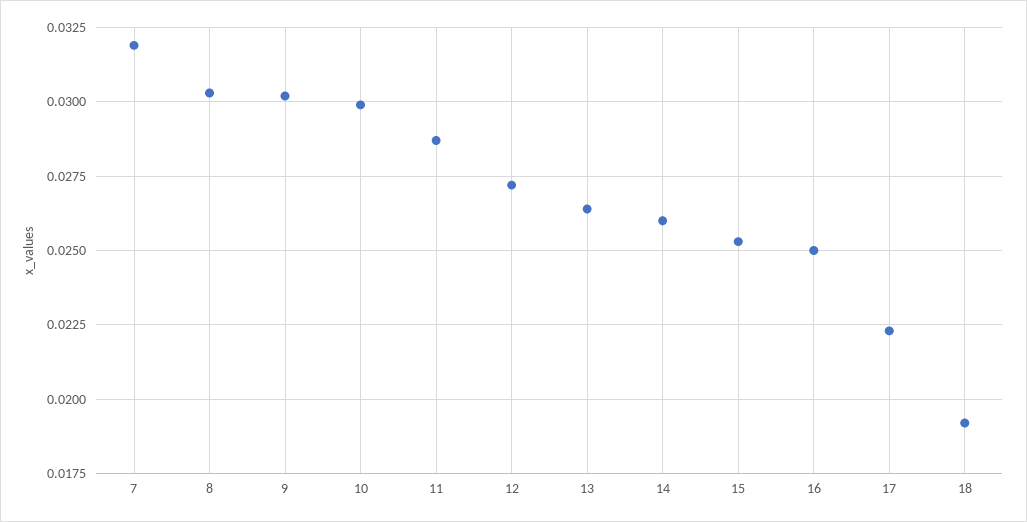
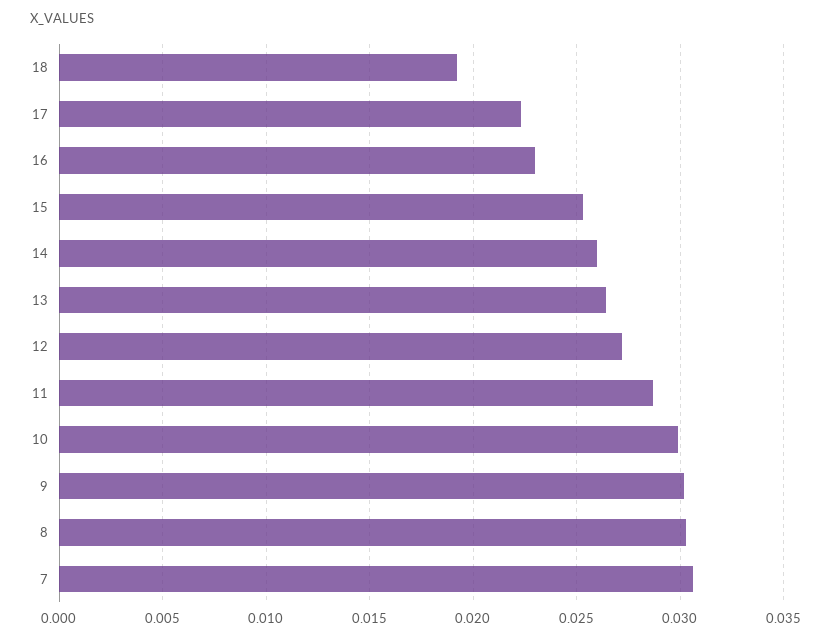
  {
-   "7": 0.032,
+   "7": 0.0305,
    "8": 0.0305,
    "9": 0.03,
    "10": 0.03,
    "11": 0.0285,
    "12": 0.027,
    "13": 0.0265,
    "14": 0.026,
    "15": 0.0255,
-   "16": 0.025,
+   "16": 0.023,
    "17": 0.0225,
    "18": 0.019
  }

